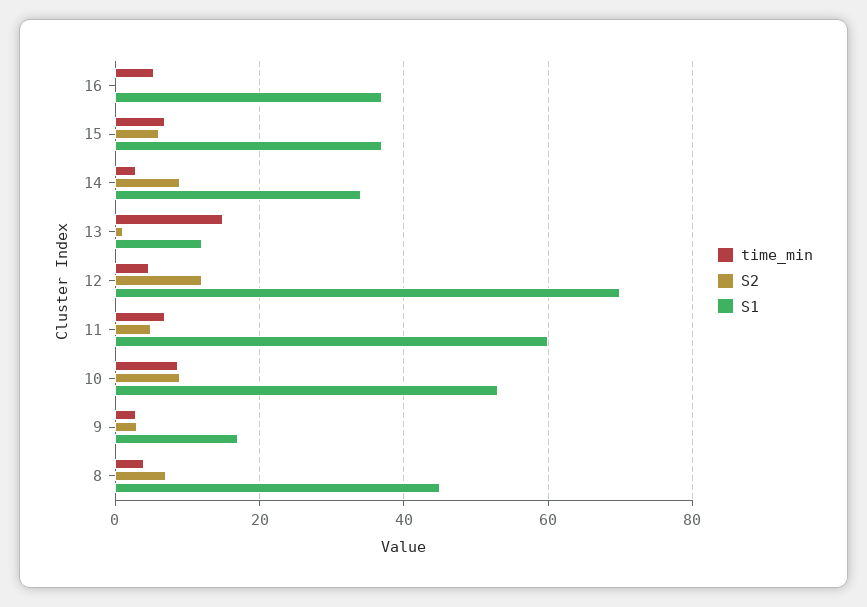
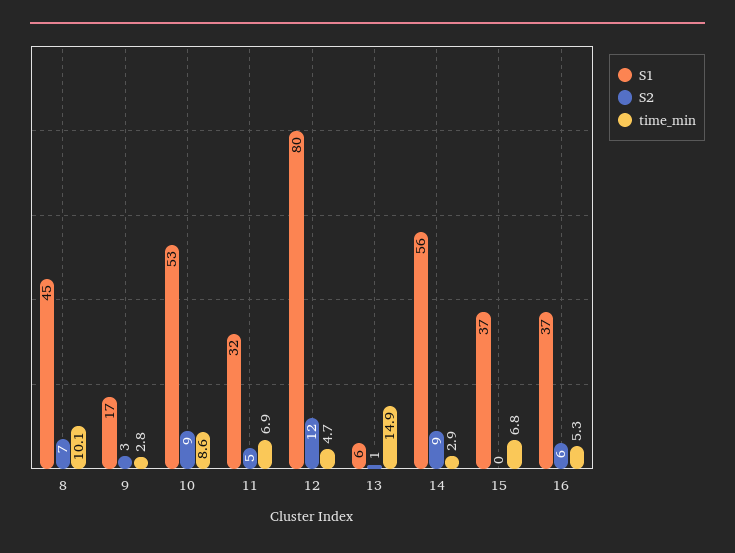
  {
    "time_min": {
      "16": 5.3,
      "15": 6.8,
      "14": 2.9,
      "13": 14.9,
      "12": 4.7,
      "11": 6.9,
      "10": 8.6,
      "9": 2.8,
-     "8": 4
+     "8": 10.1
    },
    "S2": {
-     "16": 0,
+     "16": 6,
-     "15": 6,
+     "15": 0,
      "14": 9,
      "13": 1,
      "12": 12,
      "11": 5,
      "10": 9,
      "9": 3,
      "8": 7
    },
    "S1": {
      "16": 37,
      "15": 37,
-     "14": 34,
+     "14": 56,
-     "13": 12,
+     "13": 6,
-     "12": 70,
+     "12": 80,
-     "11": 60,
+     "11": 32,
      "10": 53,
      "9": 17,
      "8": 45
    }
  }

